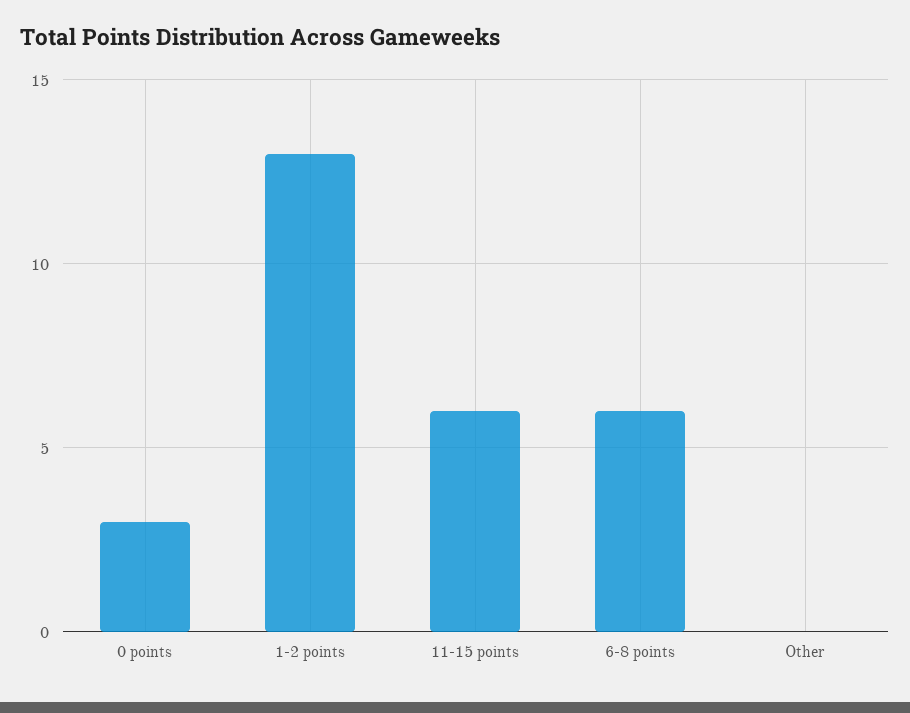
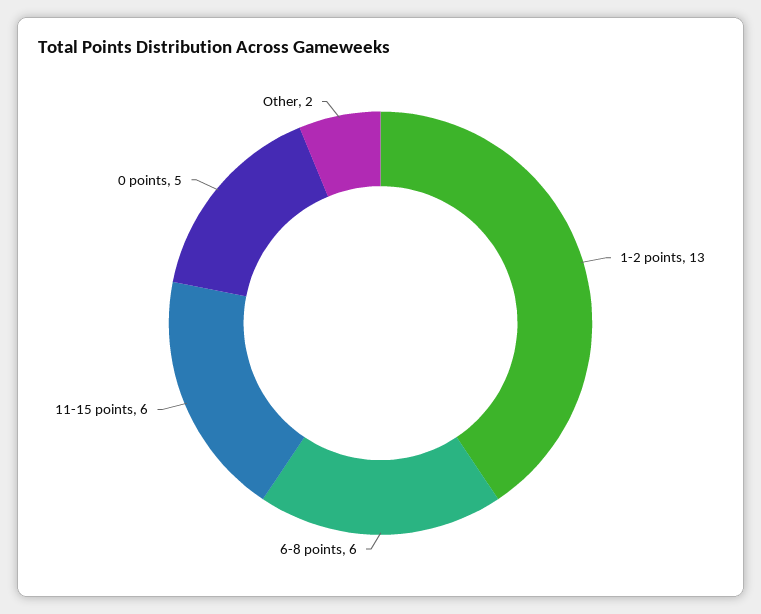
  {
-   "0 points": 3,
+   "0 points": 5,
    "1-2 points": 13,
    "11-15 points": 6,
    "6-8 points": 6,
-   "Other": 0
+   "Other": 2
  }

